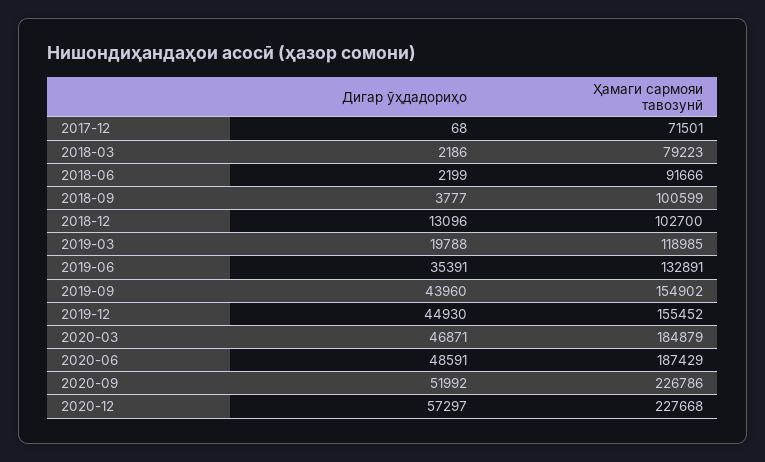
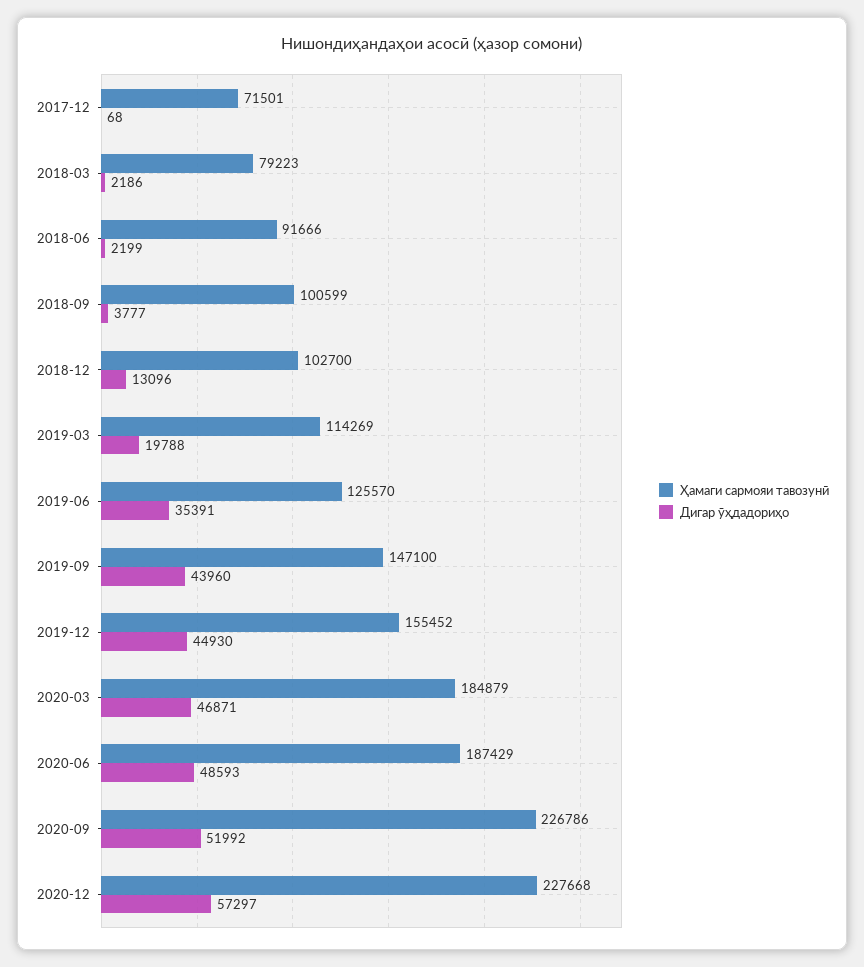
  {
    "Дигар ӯҳдадориҳо": {
      "2017-12": 68,
      "2018-03": 2186,
      "2018-06": 2199,
      "2018-09": 3777,
      "2018-12": 13096,
      "2019-03": 19788,
      "2019-06": 35391,
      "2019-09": 43960,
      "2019-12": 44930,
      "2020-03": 46871,
-     "2020-06": 48591,
+     "2020-06": 48593,
      "2020-09": 51992,
      "2020-12": 57297
    },
    "Ҳамаги сармояи тавозунӣ": {
      "2017-12": 71501,
      "2018-03": 79223,
      "2018-06": 91666,
      "2018-09": 100599,
      "2018-12": 102700,
-     "2019-03": 118985,
+     "2019-03": 114269,
-     "2019-06": 132891,
+     "2019-06": 125570,
-     "2019-09": 154902,
+     "2019-09": 147100,
      "2019-12": 155452,
      "2020-03": 184879,
      "2020-06": 187429,
      "2020-09": 226786,
      "2020-12": 227668
    }
  }

